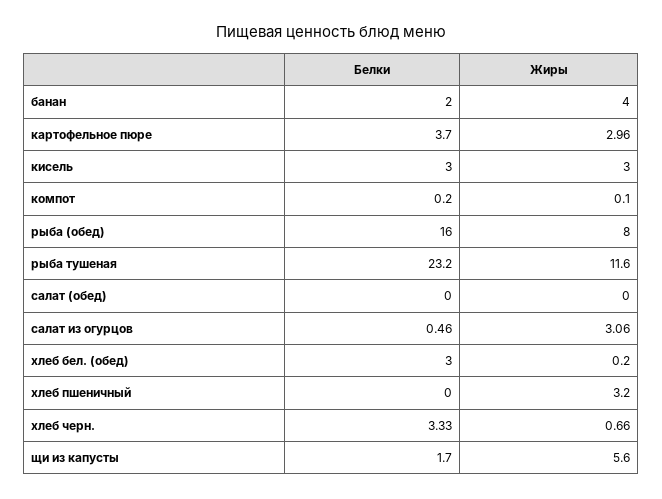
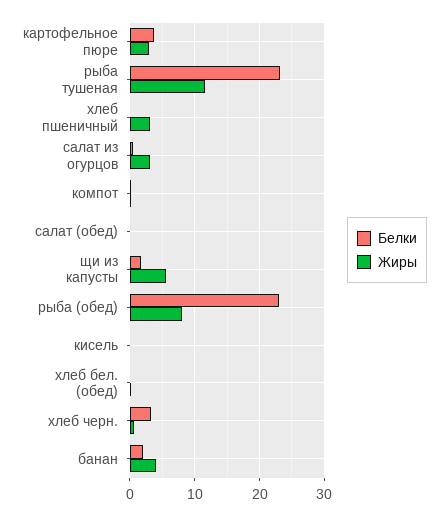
  {
    "Белки": {
      "банан": 2,
      "картофельное пюре": 3.7,
-     "кисель": 3,
+     "кисель": 0,
      "компот": 0.2,
-     "рыба (обед)": 16,
+     "рыба (обед)": 23,
      "рыба тушеная": 23.2,
      "салат (обед)": 0,
      "салат из огурцов": 0.46,
-     "хлеб бел. (обед)": 3,
+     "хлеб бел. (обед)": 0,
      "хлеб пшеничный": 0,
      "хлеб черн.": 3.33,
      "щи из капусты": 1.7
    },
    "Жиры": {
      "банан": 4,
      "картофельное пюре": 2.96,
-     "кисель": 3,
+     "кисель": 0,
      "компот": 0.1,
      "рыба (обед)": 8,
      "рыба тушеная": 11.6,
      "салат (обед)": 0,
      "салат из огурцов": 3.06,
      "хлеб бел. (обед)": 0.2,
      "хлеб пшеничный": 3.2,
      "хлеб черн.": 0.66,
      "щи из капусты": 5.6
    }
  }

